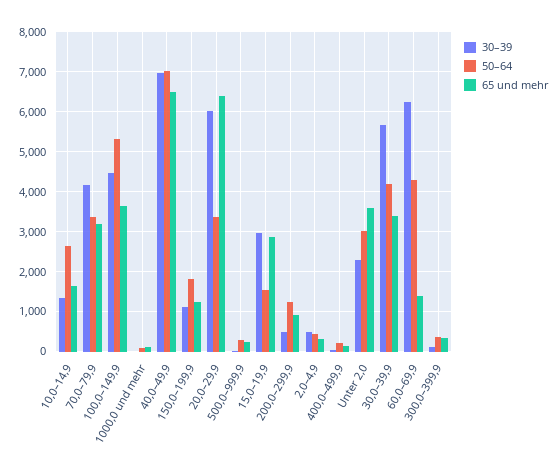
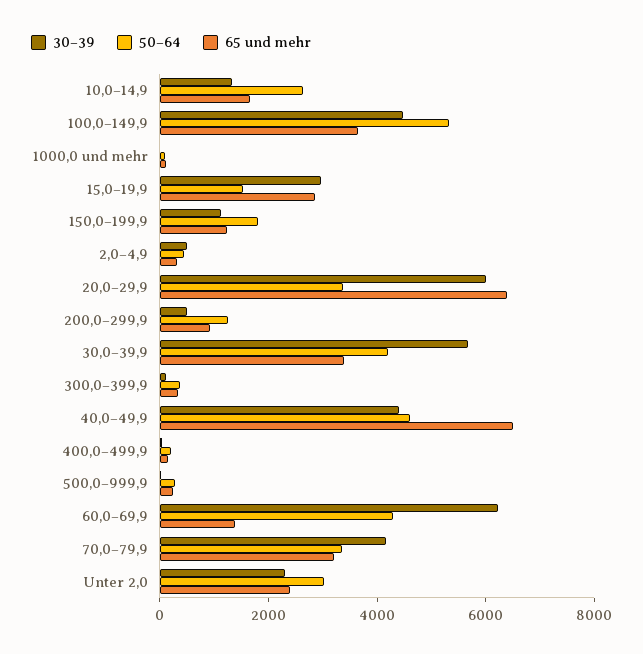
  {
    "30–39": {
      "10,0–14,9": 1400,
      "70,0–79,9": 4200,
      "100,0–149,9": 4400,
      "1000,0 und mehr": 0,
-     "40,0–49,9": 7000,
+     "40,0–49,9": 4500,
      "150,0–199,9": 1200,
      "20,0–29,9": 6000,
      "500,0–999,9": 0,
      "15,0–19,9": 3000,
      "200,0–299,9": 400,
      "2,0–4,9": 600,
      "400,0–499,9": 0,
      "Unter 2,0": 2200,
      "30,0–39,9": 5600,
      "60,0–69,9": 6200,
      "300,0–399,9": 200
    },
    "50–64": {
      "10,0–14,9": 2600,
      "70,0–79,9": 3400,
      "100,0–149,9": 5400,
      "1000,0 und mehr": 0,
-     "40,0–49,9": 7000,
+     "40,0–49,9": 4500,
      "150,0–199,9": 1800,
      "20,0–29,9": 3400,
      "500,0–999,9": 200,
      "15,0–19,9": 1600,
      "200,0–299,9": 1200,
      "2,0–4,9": 400,
      "400,0–499,9": 200,
      "Unter 2,0": 3000,
      "30,0–39,9": 4200,
      "60,0–69,9": 4200,
      "300,0–399,9": 400
    },
    "65 und mehr": {
      "10,0–14,9": 1600,
      "70,0–79,9": 3200,
      "100,0–149,9": 3600,
      "1000,0 und mehr": 200,
      "40,0–49,9": 6600,
      "150,0–199,9": 1200,
      "20,0–29,9": 6400,
      "500,0–999,9": 200,
      "15,0–19,9": 2800,
      "200,0–299,9": 1000,
      "2,0–4,9": 400,
      "400,0–499,9": 200,
-     "Unter 2,0": 3600,
+     "Unter 2,0": 2500,
      "30,0–39,9": 3400,
      "60,0–69,9": 1400,
      "300,0–399,9": 400
    }
  }

